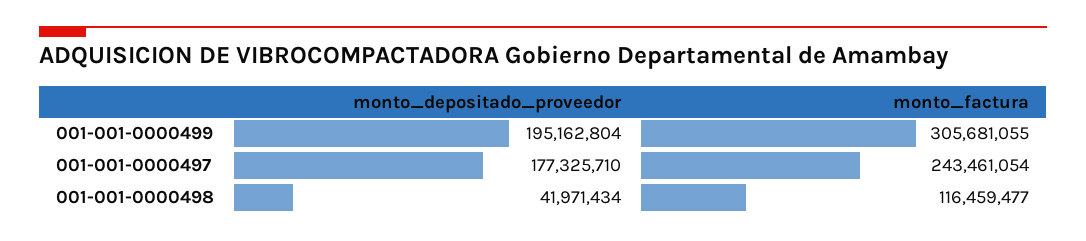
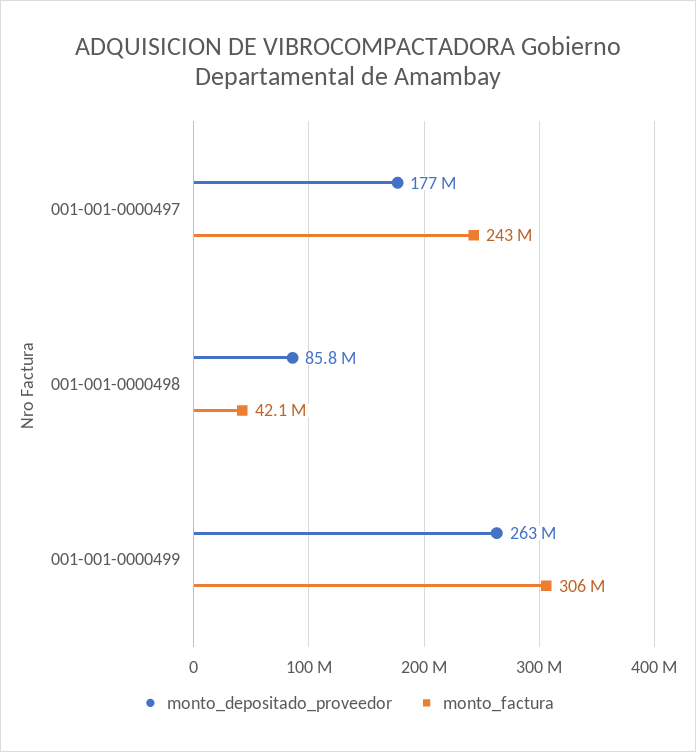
  {
    "monto_depositado_proveedor": {
-     "001-001-0000499": 195162804,
+     "001-001-0000499": 263000000,
      "001-001-0000497": 177325710,
-     "001-001-0000498": 41971434
+     "001-001-0000498": 85800000
    },
    "monto_factura": {
      "001-001-0000499": 305681055,
      "001-001-0000497": 243461054,
-     "001-001-0000498": 116459477
+     "001-001-0000498": 42100000
    }
  }

